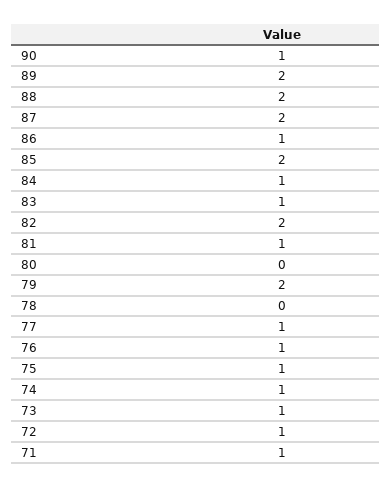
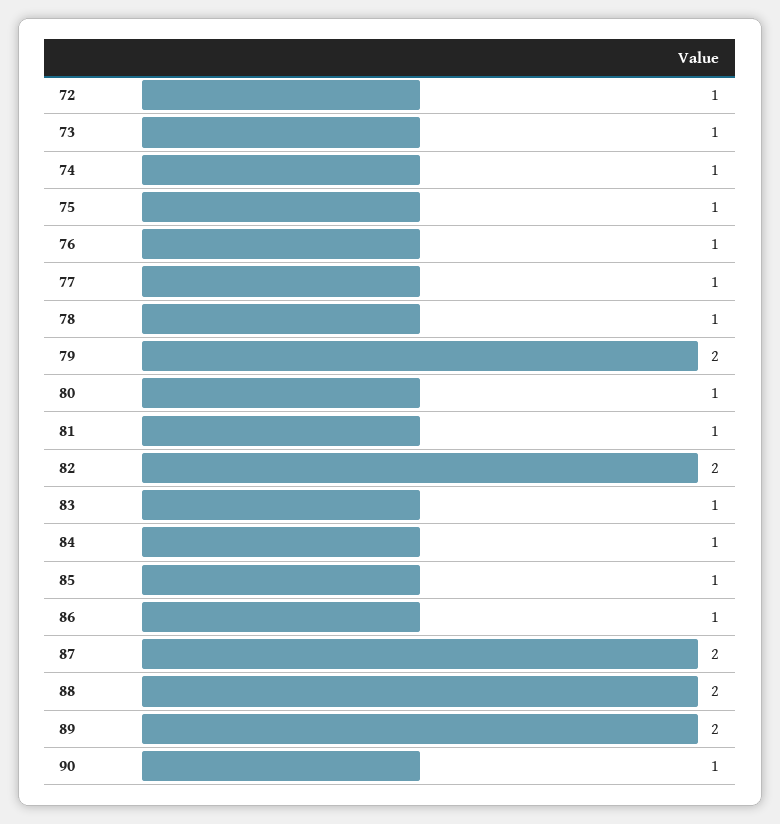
  {
    "90": 1,
    "89": 2,
    "88": 2,
    "87": 2,
    "86": 1,
-   "85": 2,
+   "85": 1,
    "84": 1,
    "83": 1,
    "82": 2,
    "81": 1,
-   "80": 0,
+   "80": 1,
    "79": 2,
-   "78": 0,
+   "78": 1,
    "77": 1,
    "76": 1,
    "75": 1,
    "74": 1,
    "73": 1,
-   "72": 1,
+   "72": 1
-   "71": 1
  }

